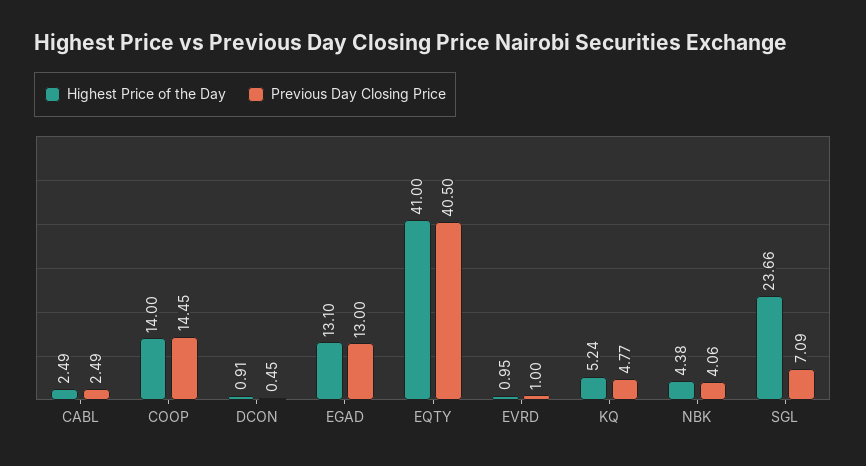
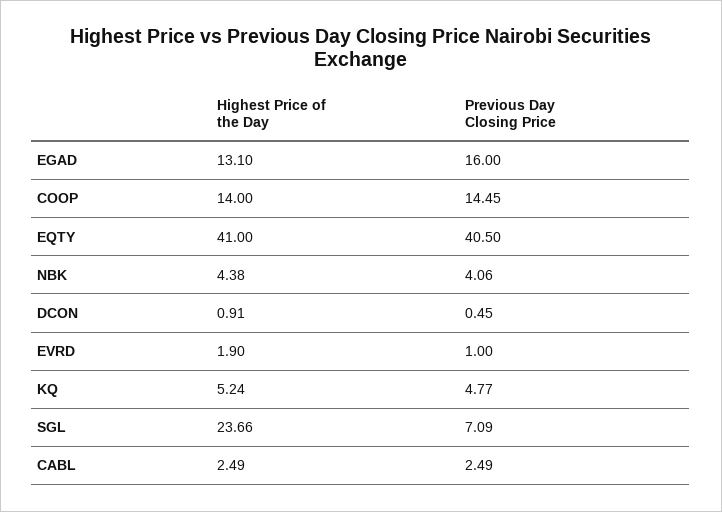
  {
    "Highest Price of the Day": {
      "CABL": 2.49,
      "COOP": 14,
      "DCON": 0.91,
      "EGAD": 13.1,
      "EQTY": 41,
-     "EVRD": 0.95,
+     "EVRD": 1.9,
      "KQ": 5.24,
      "NBK": 4.38,
      "SGL": 23.66
    },
    "Previous Day Closing Price": {
      "CABL": 2.49,
      "COOP": 14.45,
      "DCON": 0.45,
-     "EGAD": 13,
+     "EGAD": 16,
      "EQTY": 40.5,
      "EVRD": 1,
      "KQ": 4.77,
      "NBK": 4.06,
      "SGL": 7.09
    }
  }

